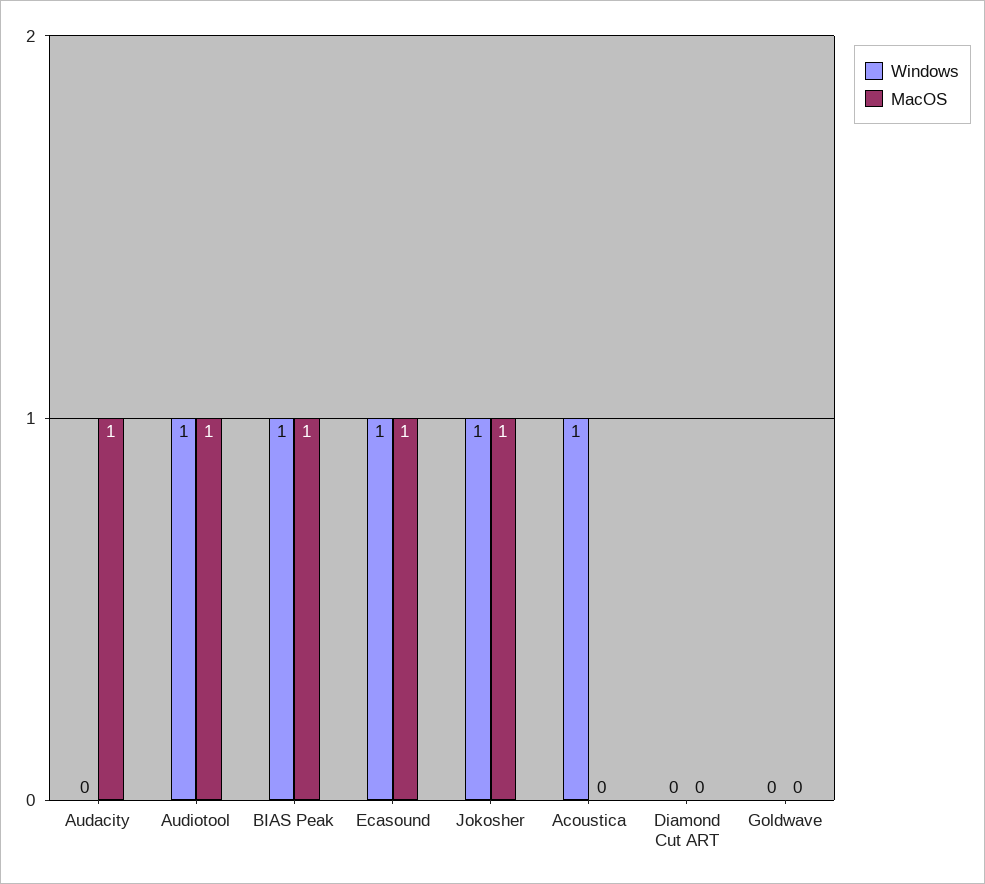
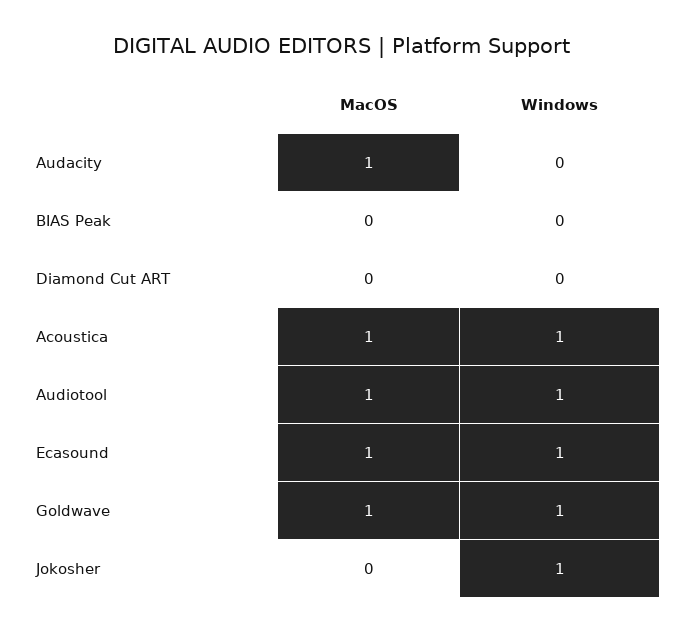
  {
    "Windows": {
      "Audacity": 0,
      "Audiotool": 1,
-     "BIAS Peak": 1,
+     "BIAS Peak": 0,
      "Ecasound": 1,
      "Jokosher": 1,
      "Acoustica": 1,
      "Diamond Cut ART": 0,
-     "Goldwave": 0
+     "Goldwave": 1
    },
    "MacOS": {
      "Audacity": 1,
      "Audiotool": 1,
-     "BIAS Peak": 1,
+     "BIAS Peak": 0,
      "Ecasound": 1,
-     "Jokosher": 1,
+     "Jokosher": 0,
-     "Acoustica": 0,
+     "Acoustica": 1,
      "Diamond Cut ART": 0,
-     "Goldwave": 0
+     "Goldwave": 1
    }
  }

